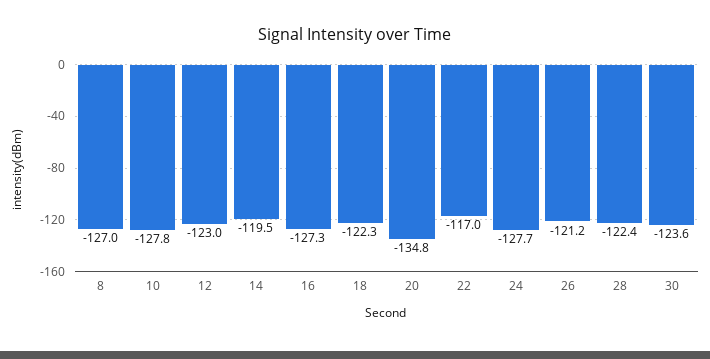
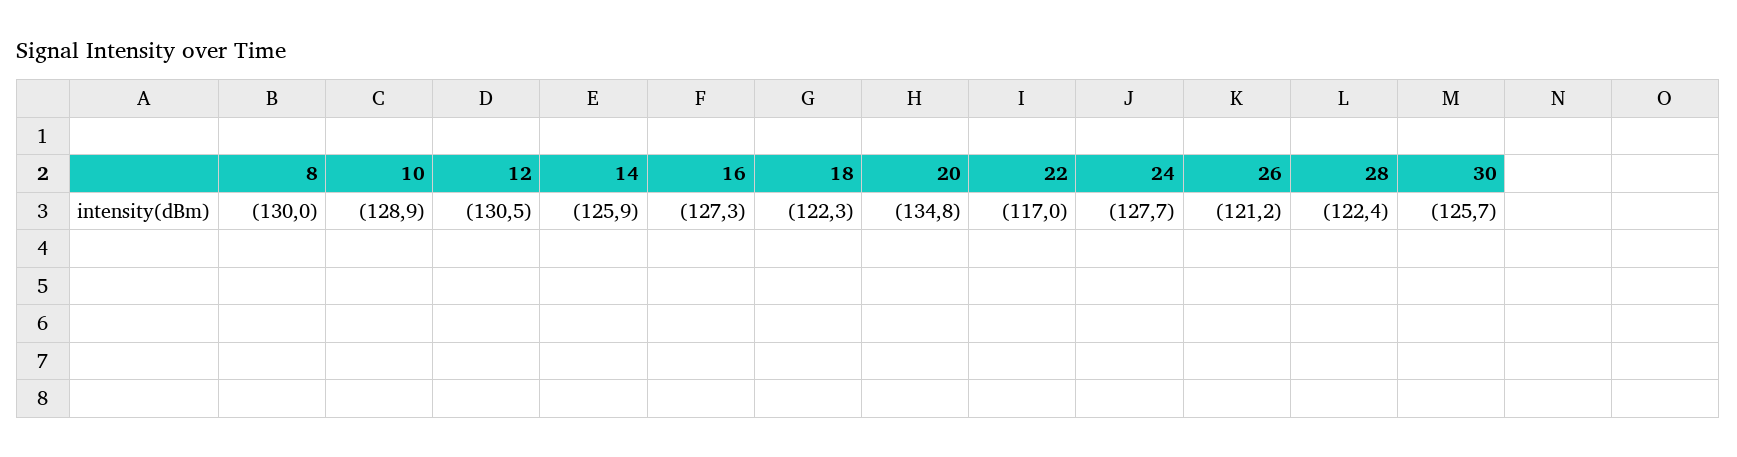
  {
-   "8": -127,
+   "8": -130,
-   "10": -127.8,
+   "10": -128.9,
-   "12": -123,
+   "12": -130.5,
-   "14": -119.5,
+   "14": -125.9,
    "16": -127.3,
    "18": -122.3,
    "20": -134.8,
    "22": -117,
    "24": -127.7,
    "26": -121.2,
    "28": -122.4,
-   "30": -123.6
+   "30": -125.7
  }

